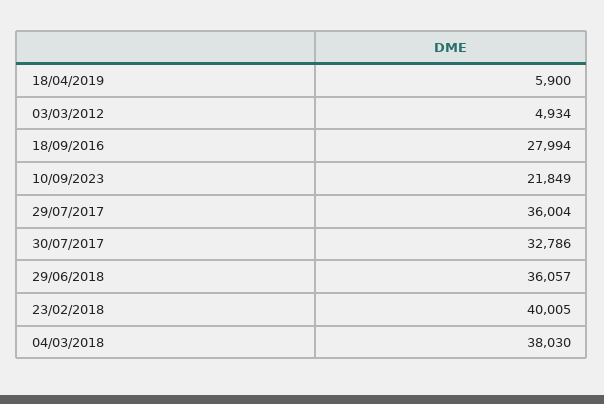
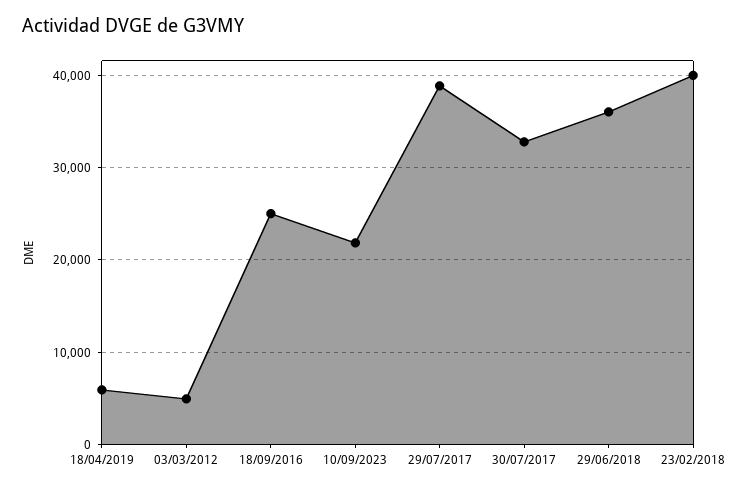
  {
    "18/04/2019": 5900,
    "03/03/2012": 4934,
-   "18/09/2016": 27994,
+   "18/09/2016": 25000,
    "10/09/2023": 21849,
-   "29/07/2017": 36004,
+   "29/07/2017": 39000,
    "30/07/2017": 32786,
    "29/06/2018": 36057,
-   "23/02/2018": 40005,
+   "23/02/2018": 40005
-   "04/03/2018": 38030
  }

